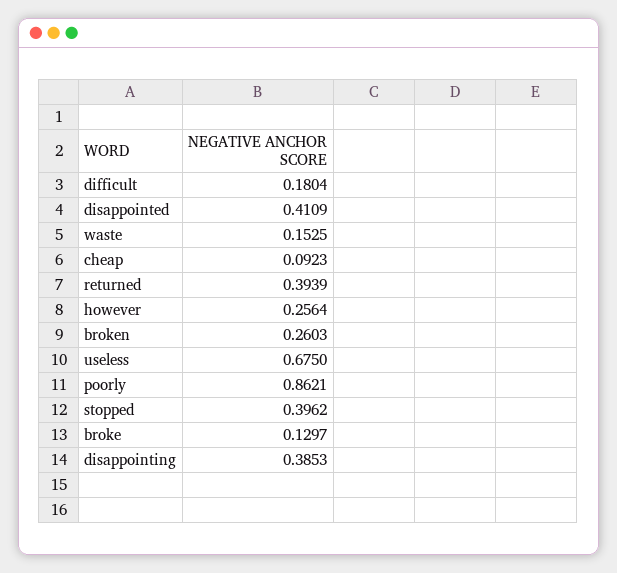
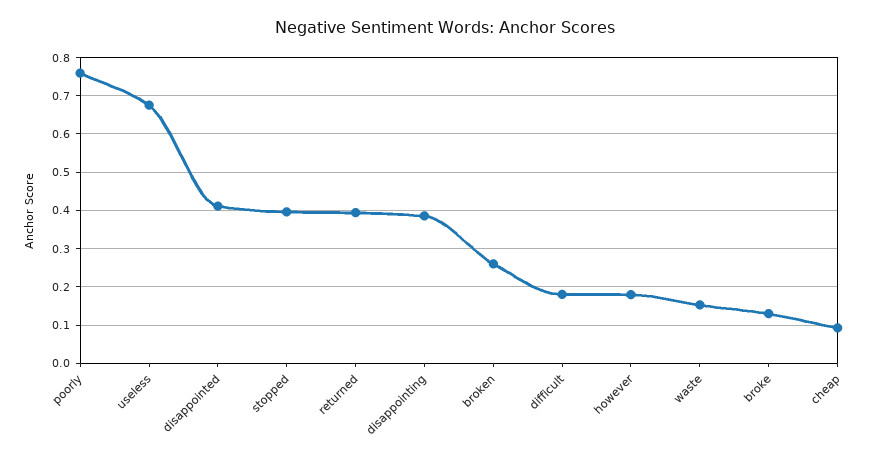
  {
    "difficult": 0.1804,
    "disappointed": 0.4109,
    "waste": 0.1525,
    "cheap": 0.0923,
    "returned": 0.3939,
-   "however": 0.2564,
+   "however": 0.18,
    "broken": 0.2603,
    "useless": 0.675,
-   "poorly": 0.8621,
+   "poorly": 0.76,
    "stopped": 0.3962,
    "broke": 0.1297,
    "disappointing": 0.3853
  }

